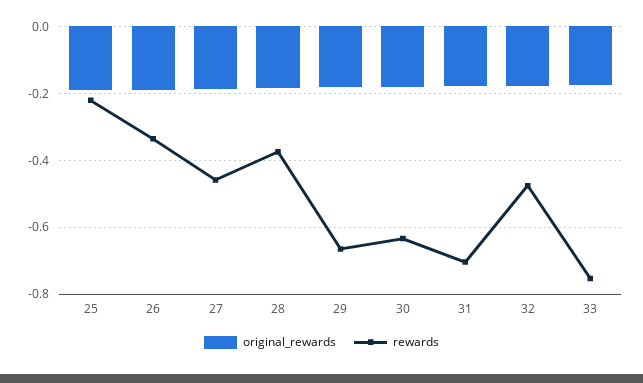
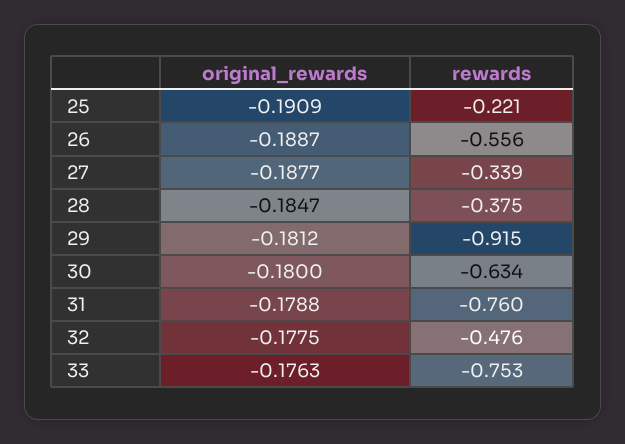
  {
    "original_rewards": {
      "25": -0.1909,
      "26": -0.1887,
      "27": -0.1877,
      "28": -0.1847,
      "29": -0.1812,
      "30": -0.18,
      "31": -0.1788,
      "32": -0.1775,
      "33": -0.1763
    },
    "rewards": {
      "25": -0.221,
-     "26": -0.34,
+     "26": -0.556,
-     "27": -0.46,
+     "27": -0.339,
      "28": -0.375,
-     "29": -0.66,
+     "29": -0.915,
      "30": -0.634,
-     "31": -0.7,
+     "31": -0.76,
      "32": -0.476,
      "33": -0.753
    }
  }

